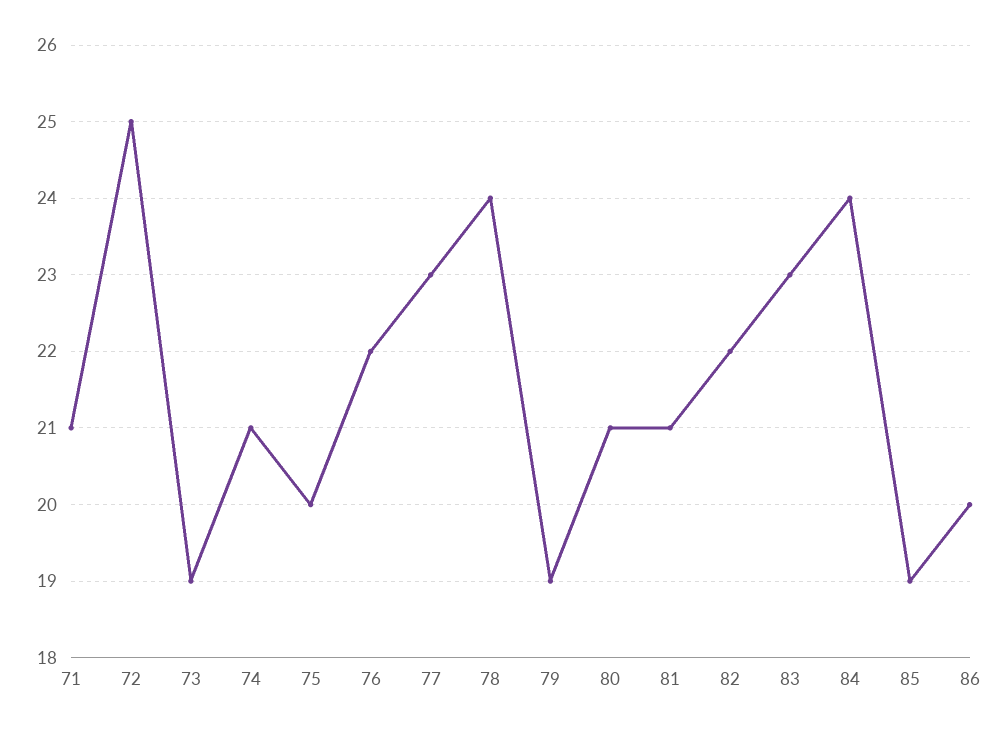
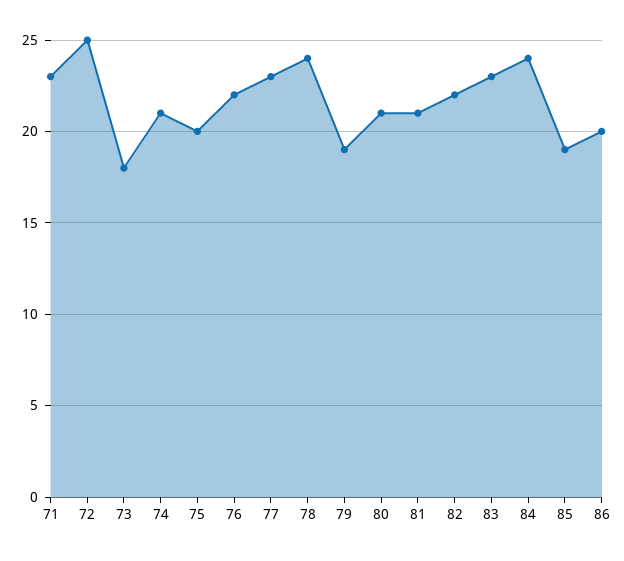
  {
-   "71": 21,
+   "71": 23,
    "72": 25,
-   "73": 19,
+   "73": 18,
    "74": 21,
    "75": 20,
    "76": 22,
    "77": 23,
    "78": 24,
    "79": 19,
    "80": 21,
    "81": 21,
    "82": 22,
    "83": 23,
    "84": 24,
    "85": 19,
    "86": 20
  }

